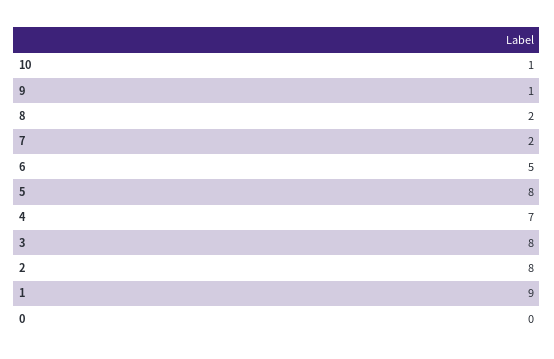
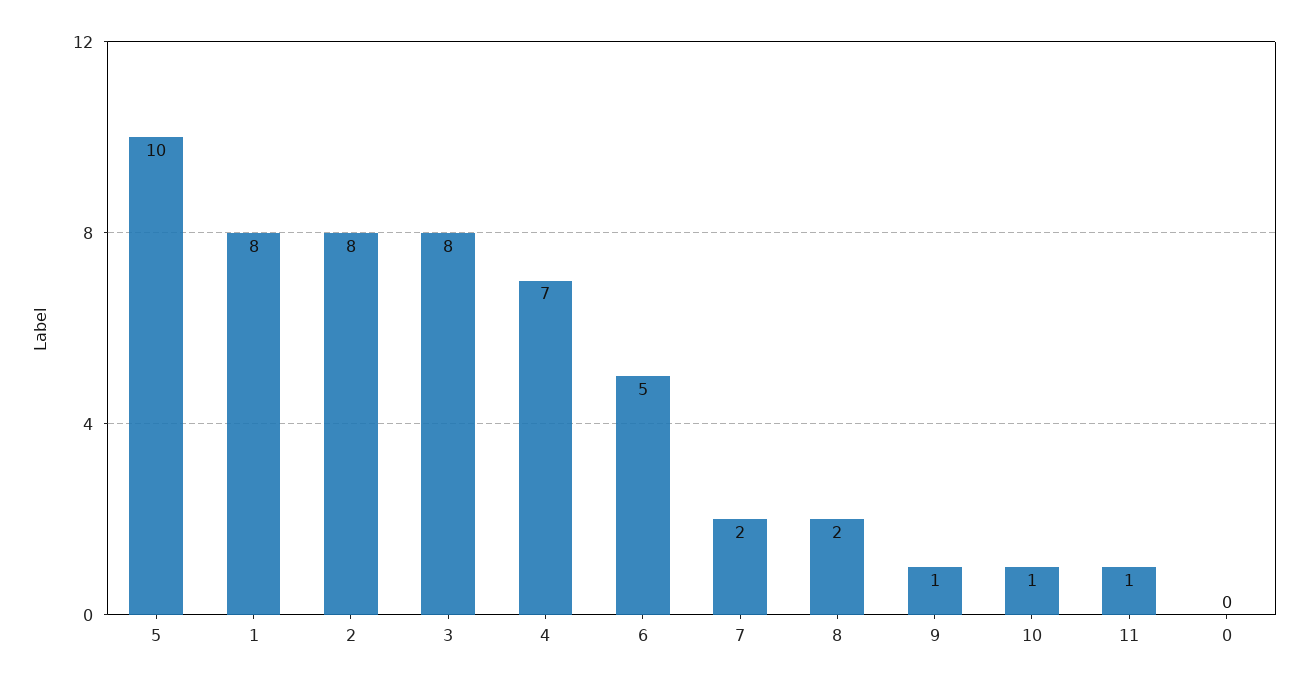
  {
    "10": 1,
    "9": 1,
    "8": 2,
    "7": 2,
    "6": 5,
-   "5": 8,
+   "5": 10,
    "4": 7,
    "3": 8,
    "2": 8,
-   "1": 9,
+   "1": 8,
-   "0": 0
+   "0": 0,
+   "11": 1
  }

